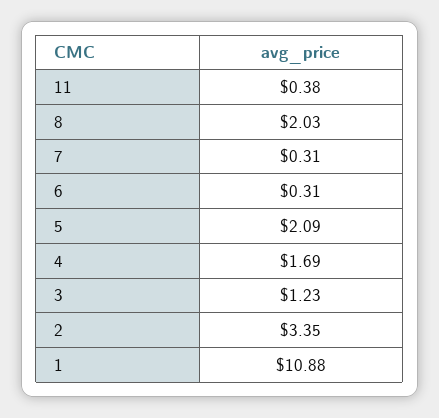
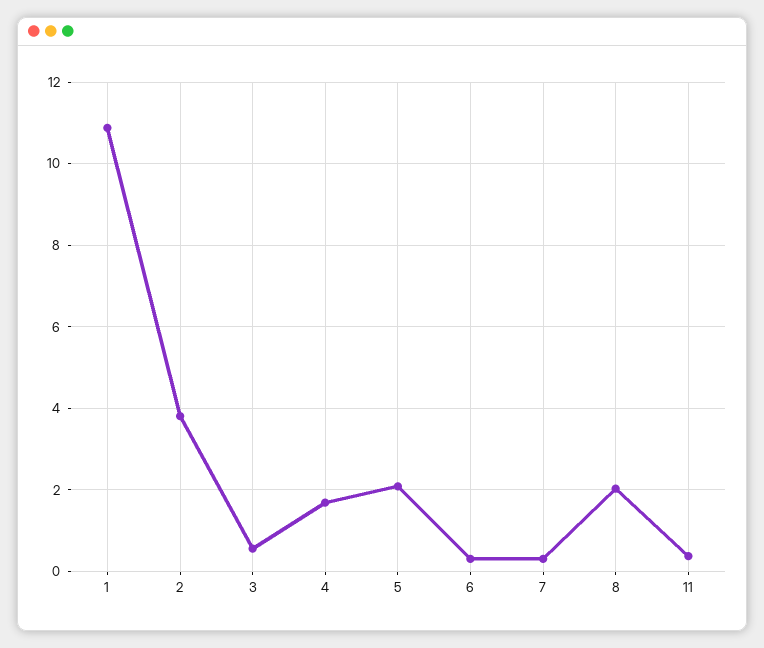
  {
    "11": 0.38,
    "8": 2.03,
    "7": 0.31,
    "6": 0.31,
    "5": 2.09,
    "4": 1.69,
-   "3": 1.23,
+   "3": 0.6,
-   "2": 3.35,
+   "2": 3.8,
    "1": 10.88
  }

